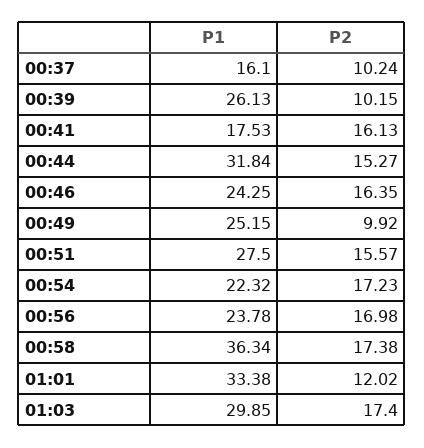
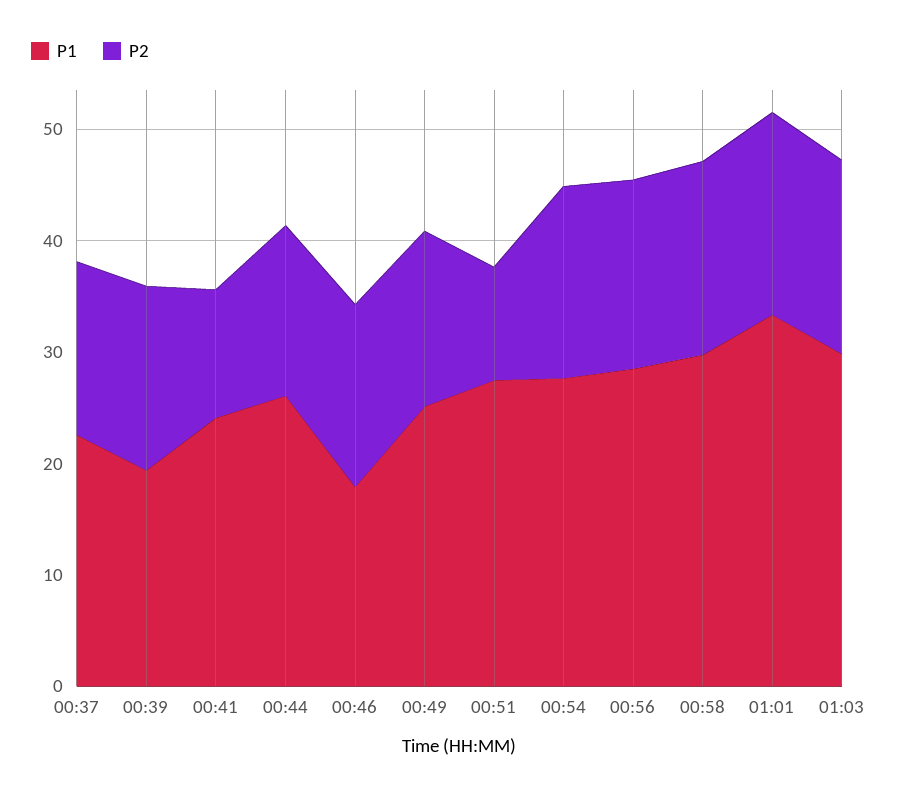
  {
    "P1": {
-     "00:37": 16.1,
+     "00:37": 22,
-     "00:39": 26.13,
+     "00:39": 20,
-     "00:41": 17.53,
+     "00:41": 24,
-     "00:44": 31.84,
+     "00:44": 26,
-     "00:46": 24.25,
+     "00:46": 18,
      "00:49": 25.15,
      "00:51": 27.5,
-     "00:54": 22.32,
+     "00:54": 28,
-     "00:56": 23.78,
+     "00:56": 28,
-     "00:58": 36.34,
+     "00:58": 30,
      "01:01": 33.38,
      "01:03": 29.85
    },
    "P2": {
-     "00:37": 10.24,
+     "00:37": 16,
-     "00:39": 10.15,
+     "00:39": 16,
-     "00:41": 16.13,
+     "00:41": 12,
      "00:44": 15.27,
      "00:46": 16.35,
-     "00:49": 9.92,
+     "00:49": 16,
-     "00:51": 15.57,
+     "00:51": 10,
      "00:54": 17.23,
      "00:56": 16.98,
      "00:58": 17.38,
-     "01:01": 12.02,
+     "01:01": 18,
      "01:03": 17.4
    }
  }

